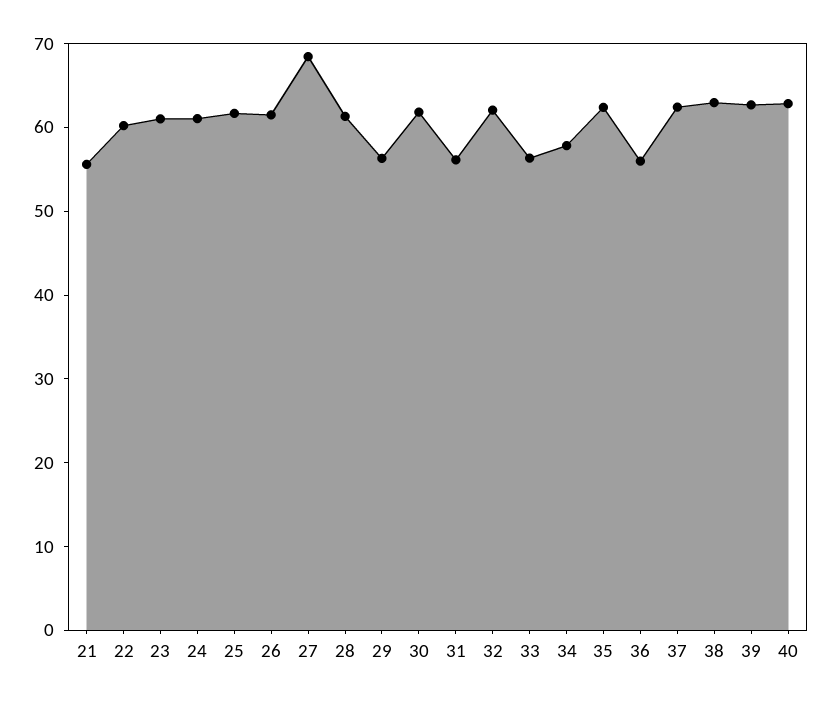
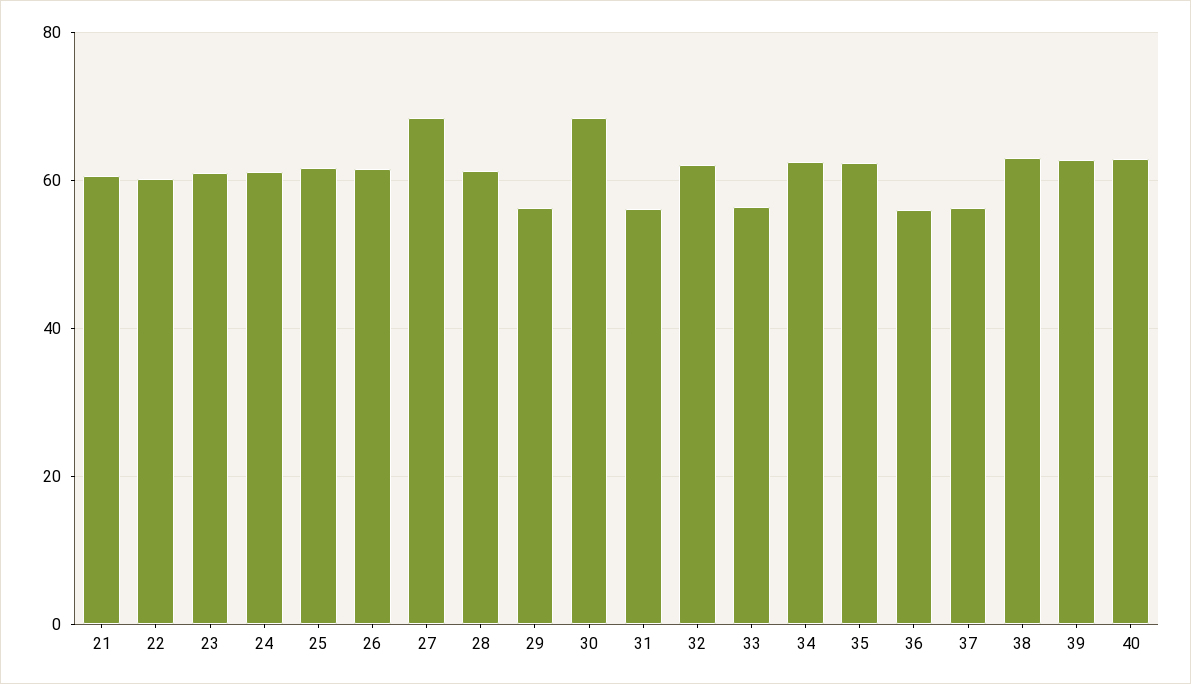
  {
-   "21": 56,
+   "21": 60,
    "22": 60,
    "23": 62,
    "24": 62,
    "25": 62,
    "26": 62,
    "27": 68,
    "28": 62,
    "29": 56,
-   "30": 62,
+   "30": 68,
    "31": 56,
    "32": 62,
    "33": 56,
-   "34": 58,
+   "34": 62,
    "35": 62,
    "36": 56,
-   "37": 62,
+   "37": 56,
    "38": 62,
    "39": 62,
    "40": 62
  }

